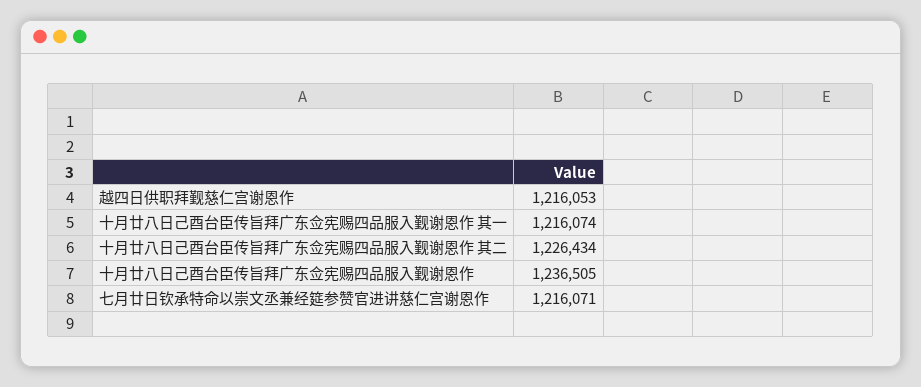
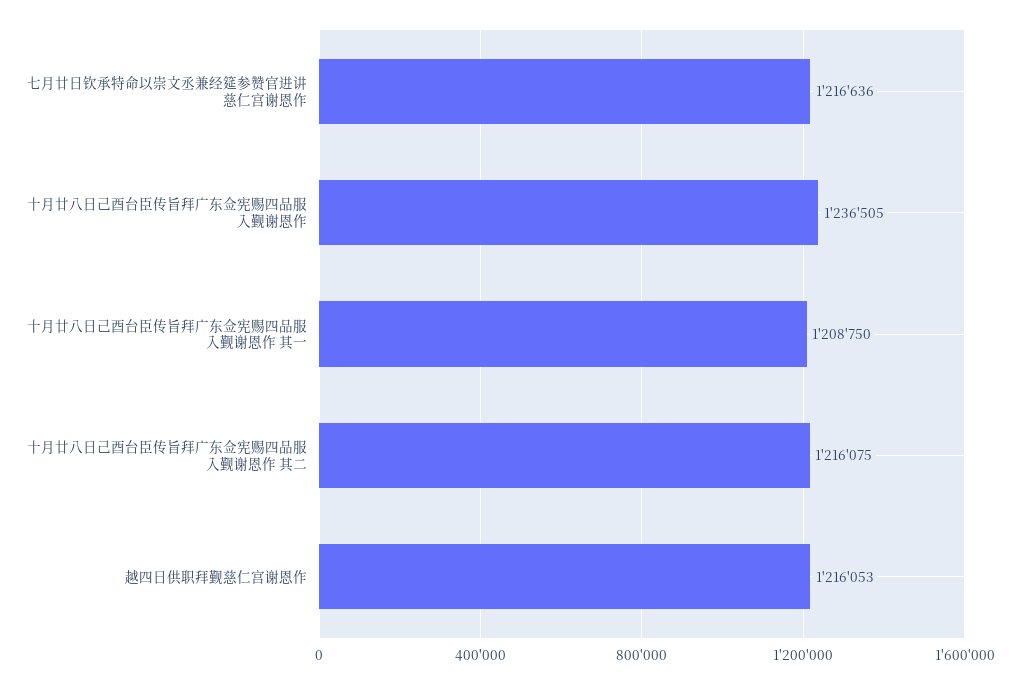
  {
    "越四日供职拜觐慈仁宫谢恩作": 1216053,
-   "十月廿八日己酉台臣传旨拜广东佥宪赐四品服入觐谢恩作 其一": 1216074,
+   "十月廿八日己酉台臣传旨拜广东佥宪赐四品服入觐谢恩作 其一": 1208750,
-   "十月廿八日己酉台臣传旨拜广东佥宪赐四品服入觐谢恩作 其二": 1226434,
+   "十月廿八日己酉台臣传旨拜广东佥宪赐四品服入觐谢恩作 其二": 1216075,
    "十月廿八日己酉台臣传旨拜广东佥宪赐四品服入觐谢恩作": 1236505,
-   "七月廿日钦承特命以崇文丞兼经筵参赞官进讲慈仁宫谢恩作": 1216071
+   "七月廿日钦承特命以崇文丞兼经筵参赞官进讲慈仁宫谢恩作": 1216636
  }

